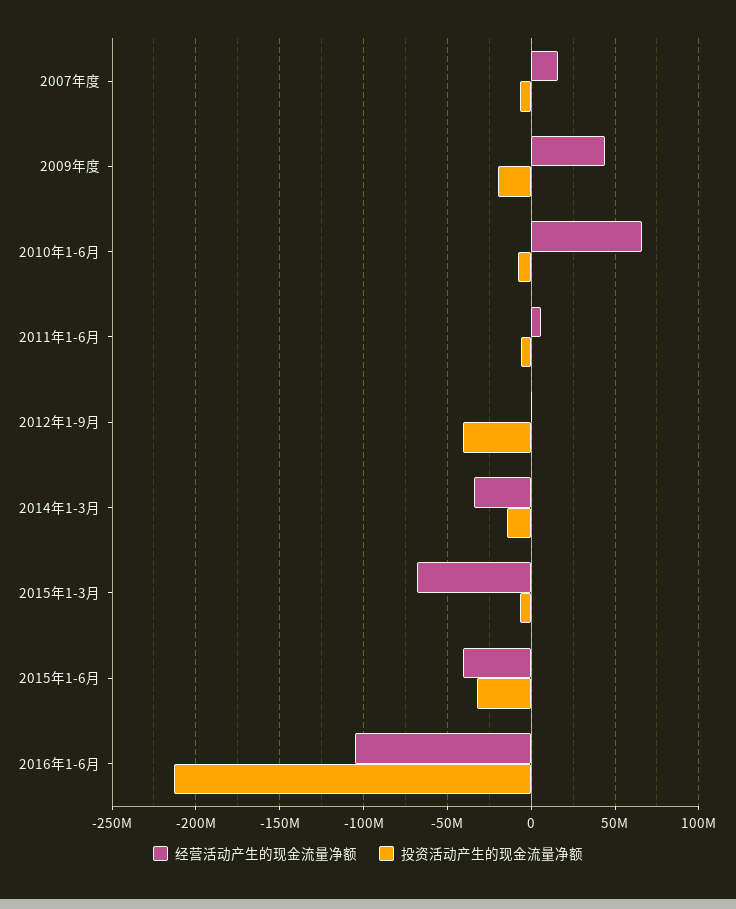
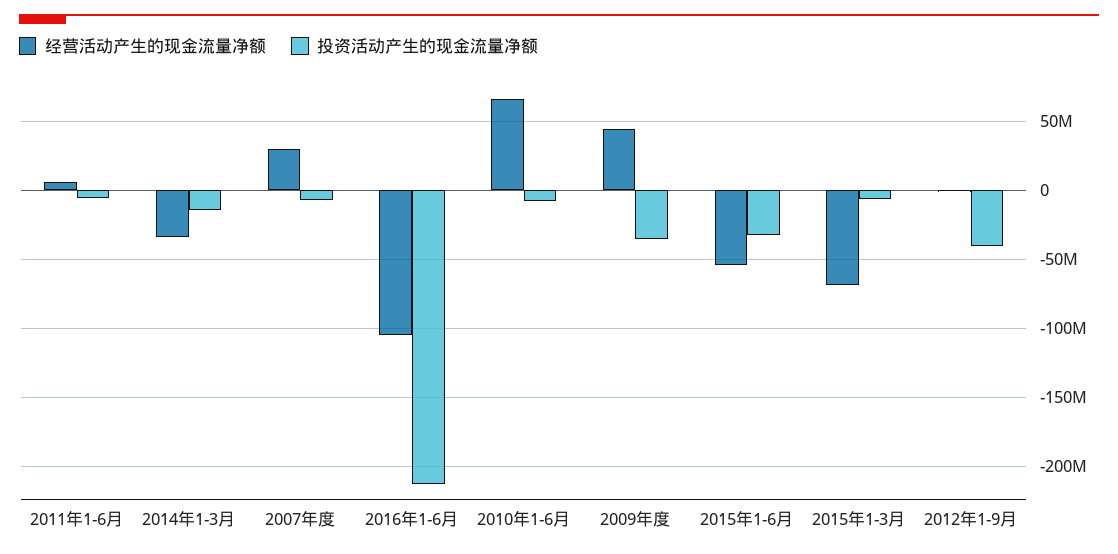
  {
    "经营活动产生的现金流量净额": {
-     "2007年度": 15000000,
+     "2007年度": 30000000,
      "2009年度": 45000000,
      "2010年1-6月": 65000000,
      "2011年1-6月": 5000000,
      "2012年1-9月": 0,
      "2014年1-3月": -35000000,
      "2015年1-3月": -70000000,
-     "2015年1-6月": -40000000,
+     "2015年1-6月": -55000000,
      "2016年1-6月": -105000000
    },
    "投资活动产生的现金流量净额": {
      "2007年度": -5000000,
-     "2009年度": -20000000,
+     "2009年度": -35000000,
      "2010年1-6月": -10000000,
      "2011年1-6月": -5000000,
      "2012年1-9月": -40000000,
      "2014年1-3月": -15000000,
      "2015年1-3月": -5000000,
      "2015年1-6月": -30000000,
      "2016年1-6月": -215000000
    }
  }

